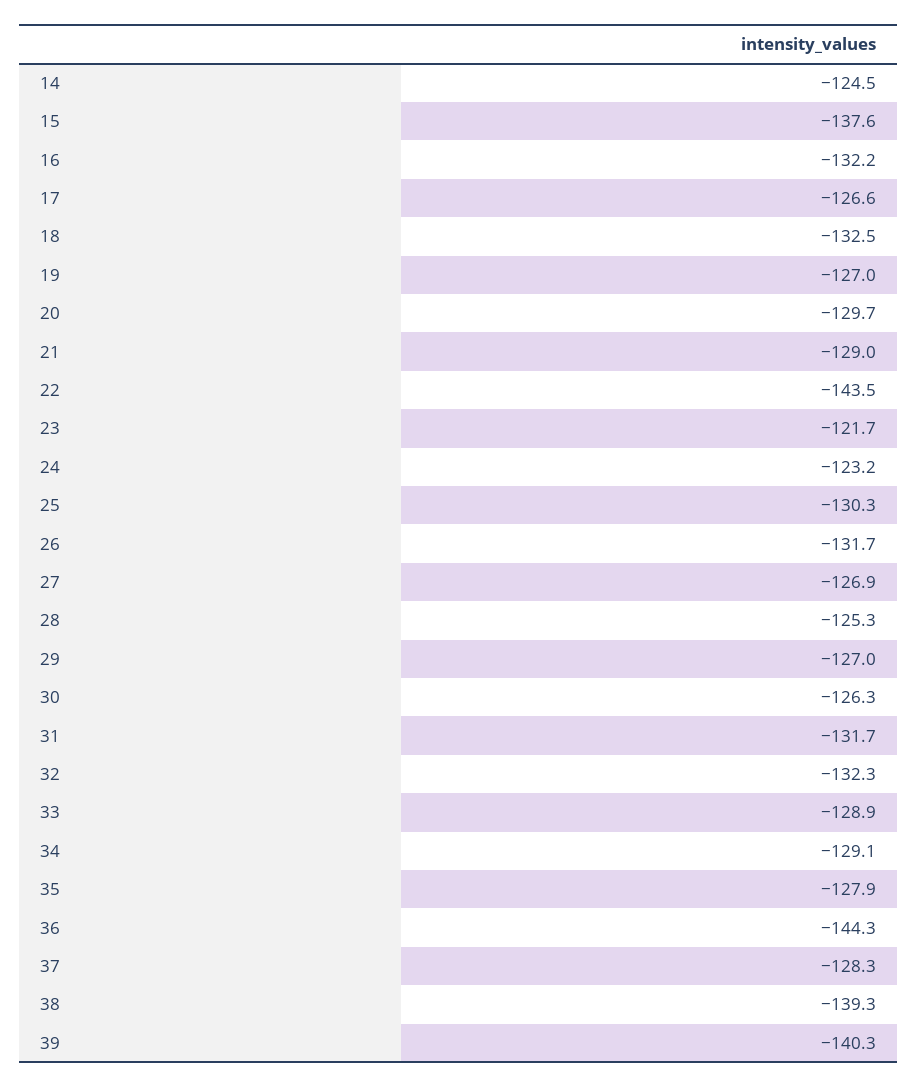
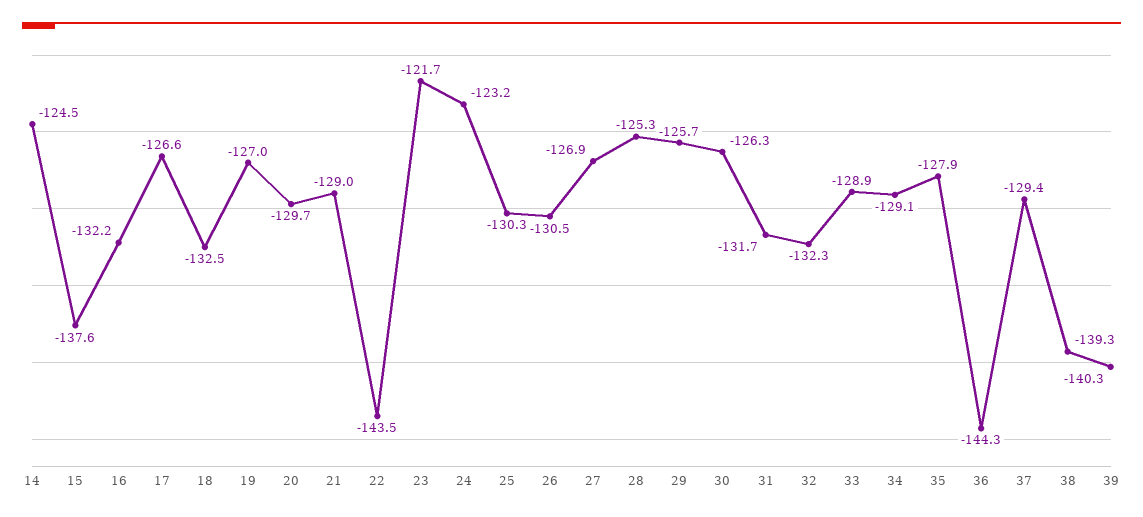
  {
    "14": -124.5,
    "15": -137.6,
    "16": -132.2,
    "17": -126.6,
    "18": -132.5,
    "19": -127,
    "20": -129.7,
    "21": -129,
    "22": -143.5,
    "23": -121.7,
    "24": -123.2,
    "25": -130.3,
-   "26": -131.7,
+   "26": -130.5,
    "27": -126.9,
    "28": -125.3,
-   "29": -127,
+   "29": -125.7,
    "30": -126.3,
    "31": -131.7,
    "32": -132.3,
    "33": -128.9,
    "34": -129.1,
    "35": -127.9,
    "36": -144.3,
-   "37": -128.3,
+   "37": -129.4,
    "38": -139.3,
    "39": -140.3
  }

